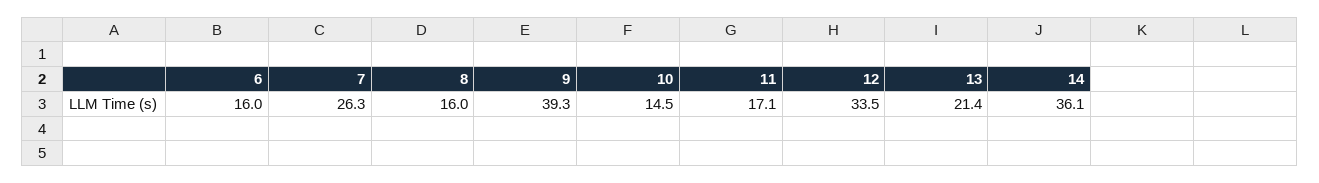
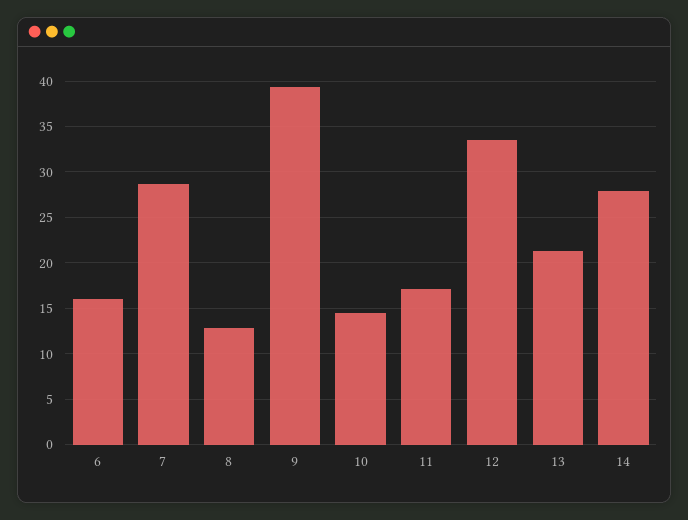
  {
    "6": 16,
-   "7": 26.3,
+   "7": 29,
-   "8": 16,
+   "8": 13,
    "9": 39.3,
    "10": 14.5,
    "11": 17.1,
    "12": 33.5,
    "13": 21.4,
-   "14": 36.1
+   "14": 28
  }

